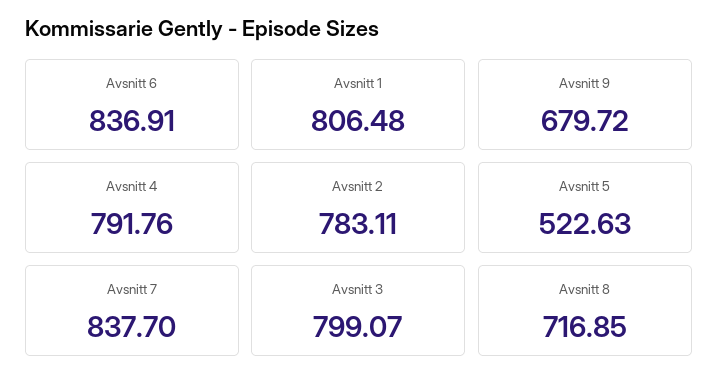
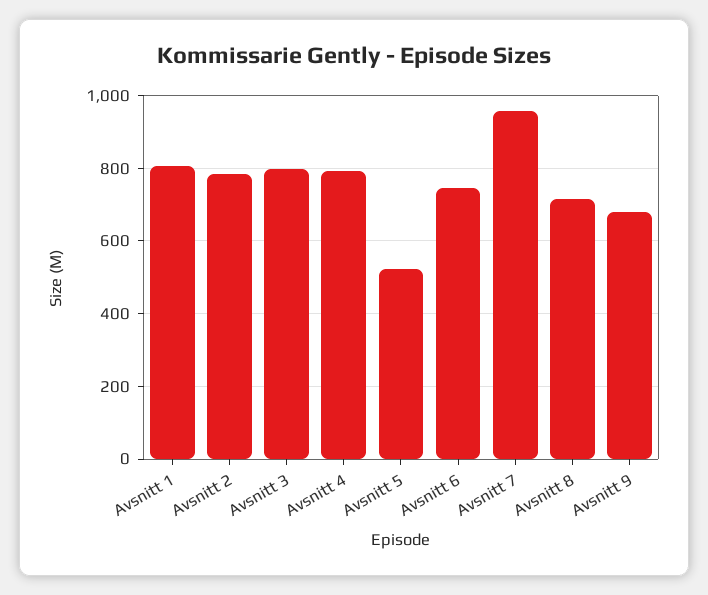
  {
-   "Avsnitt 6": 836.91,
+   "Avsnitt 6": 740,
    "Avsnitt 1": 806.48,
    "Avsnitt 9": 679.72,
    "Avsnitt 4": 791.76,
    "Avsnitt 2": 783.11,
    "Avsnitt 5": 522.63,
-   "Avsnitt 7": 837.7,
+   "Avsnitt 7": 960,
    "Avsnitt 3": 799.07,
    "Avsnitt 8": 716.85
  }

